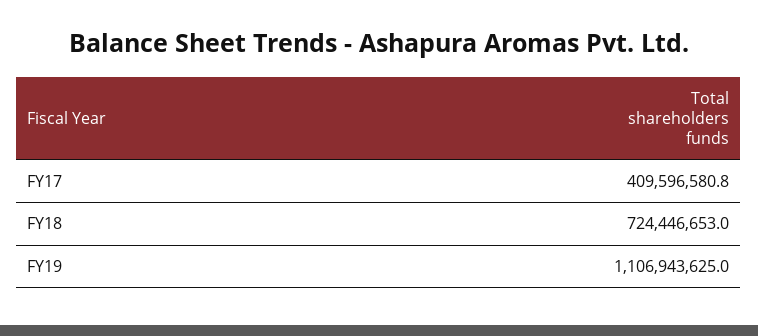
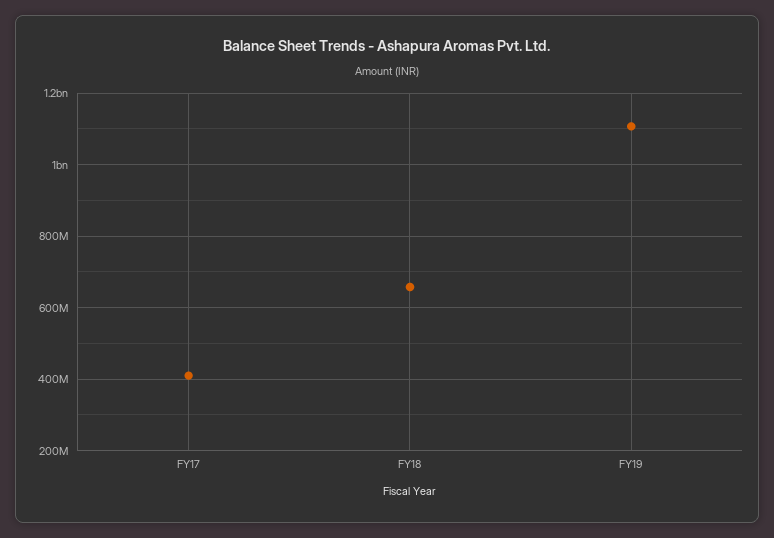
  {
    "FY17": 409596580.8,
-   "FY18": 724446653,
+   "FY18": 660000000,
    "FY19": 1106943625
  }

